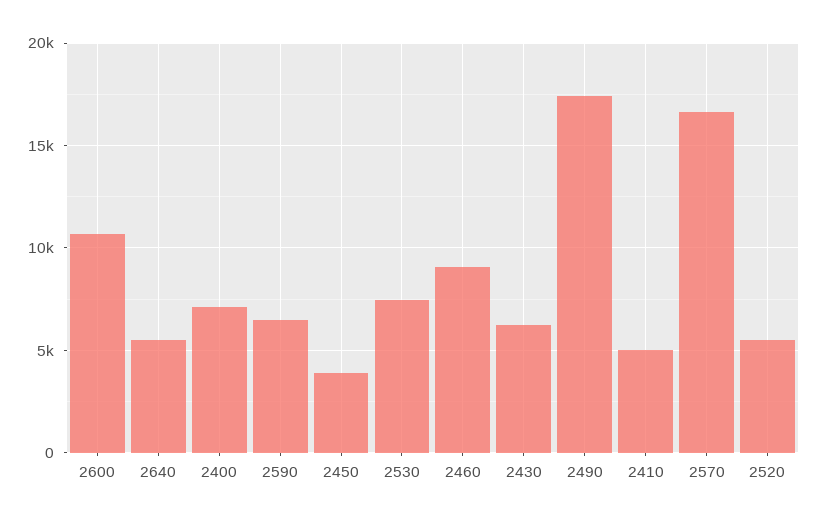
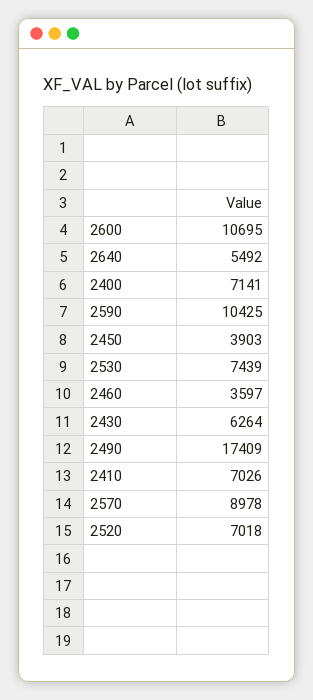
  {
    "2600": 10695,
    "2640": 5492,
    "2400": 7141,
-   "2590": 6500,
+   "2590": 10425,
    "2450": 3903,
    "2530": 7439,
-   "2460": 9000,
+   "2460": 3597,
    "2430": 6264,
    "2490": 17409,
-   "2410": 5000,
+   "2410": 7026,
-   "2570": 16500,
+   "2570": 8978,
-   "2520": 5500
+   "2520": 7018
  }

